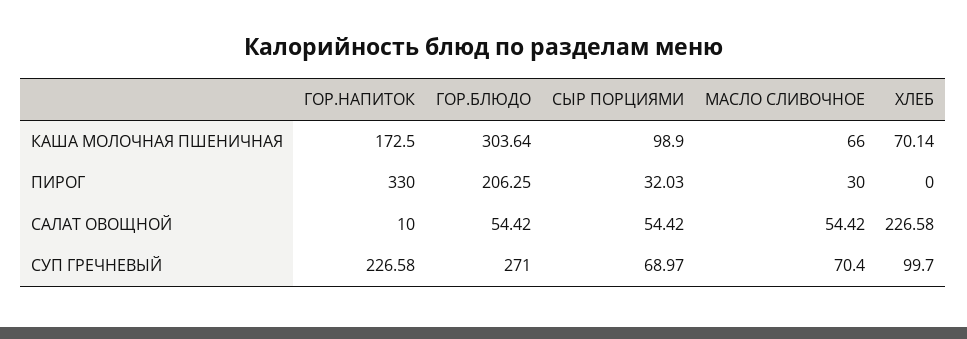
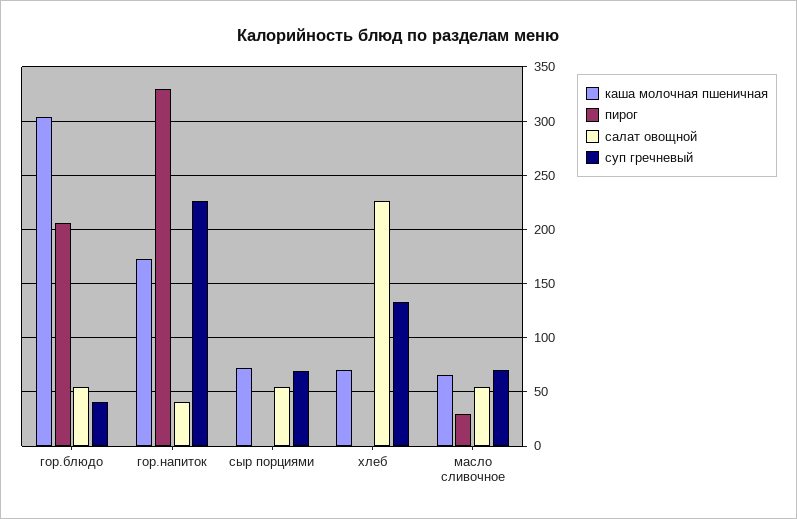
  {
    "КАША МОЛОЧНАЯ ПШЕНИЧНАЯ": {
      "ГОР.НАПИТОК": 172.5,
      "ГОР.БЛЮДО": 303.64,
-     "СЫР ПОРЦИЯМИ": 98.9,
+     "СЫР ПОРЦИЯМИ": 70,
      "МАСЛО СЛИВОЧНОЕ": 66,
      "ХЛЕБ": 70.14
    },
    "ПИРОГ": {
      "ГОР.НАПИТОК": 330,
      "ГОР.БЛЮДО": 206.25,
-     "СЫР ПОРЦИЯМИ": 32.03,
+     "СЫР ПОРЦИЯМИ": 0,
      "МАСЛО СЛИВОЧНОЕ": 30,
      "ХЛЕБ": 0
    },
    "САЛАТ ОВОЩНОЙ": {
-     "ГОР.НАПИТОК": 10,
+     "ГОР.НАПИТОК": 40,
      "ГОР.БЛЮДО": 54.42,
      "СЫР ПОРЦИЯМИ": 54.42,
      "МАСЛО СЛИВОЧНОЕ": 54.42,
      "ХЛЕБ": 226.58
    },
    "СУП ГРЕЧНЕВЫЙ": {
      "ГОР.НАПИТОК": 226.58,
-     "ГОР.БЛЮДО": 271,
+     "ГОР.БЛЮДО": 40,
      "СЫР ПОРЦИЯМИ": 68.97,
      "МАСЛО СЛИВОЧНОЕ": 70.4,
-     "ХЛЕБ": 99.7
+     "ХЛЕБ": 130
    }
  }

